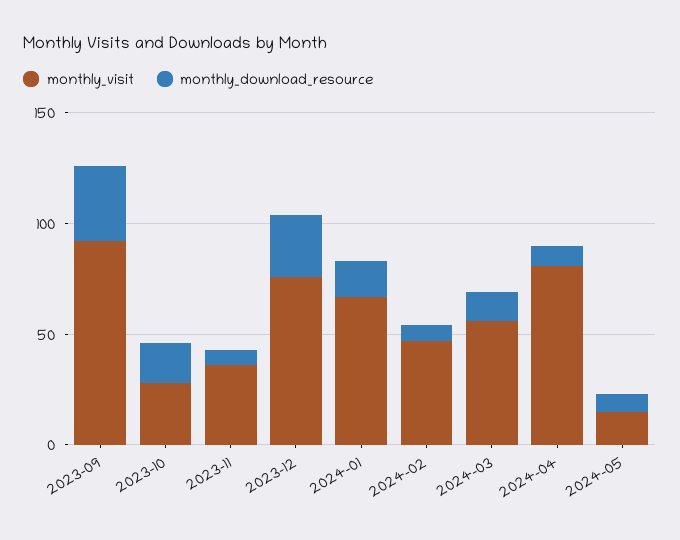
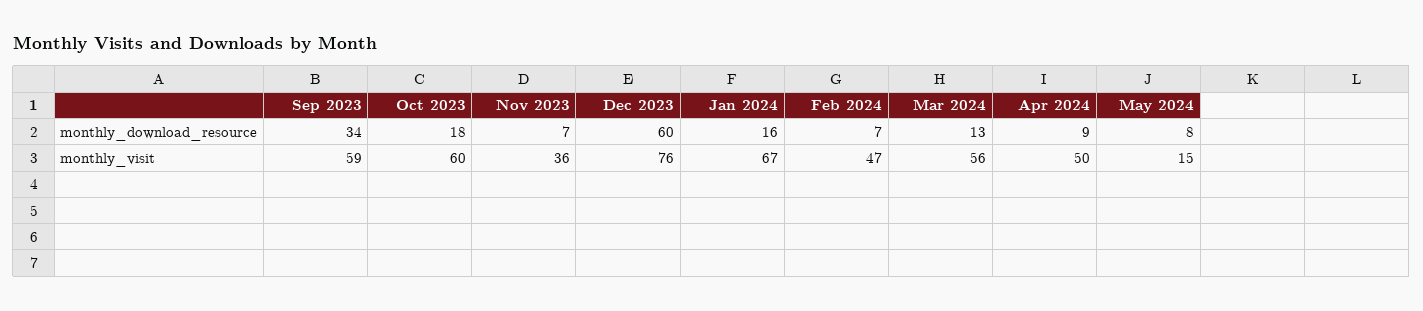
  {
    "monthly_visit": {
-     "2023-09": 90,
+     "2023-09": 59,
-     "2023-10": 30,
+     "2023-10": 60,
      "2023-11": 36,
      "2023-12": 76,
      "2024-01": 67,
      "2024-02": 47,
      "2024-03": 56,
-     "2024-04": 80,
+     "2024-04": 50,
      "2024-05": 15
    },
    "monthly_download_resource": {
      "2023-09": 34,
      "2023-10": 18,
      "2023-11": 7,
-     "2023-12": 30,
+     "2023-12": 60,
      "2024-01": 16,
      "2024-02": 7,
      "2024-03": 13,
      "2024-04": 9,
      "2024-05": 8
    }
  }

